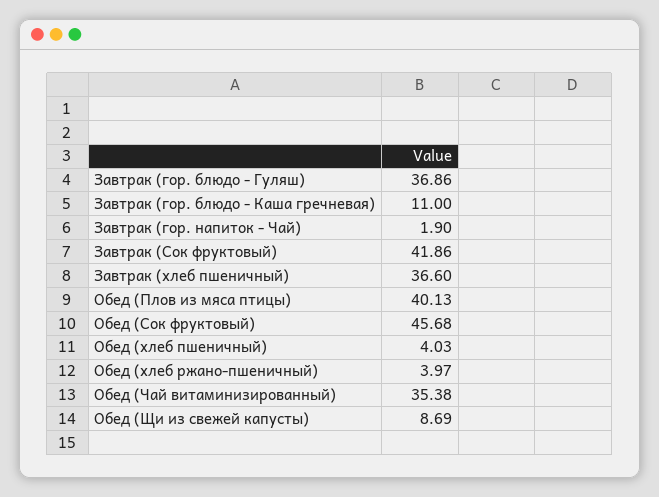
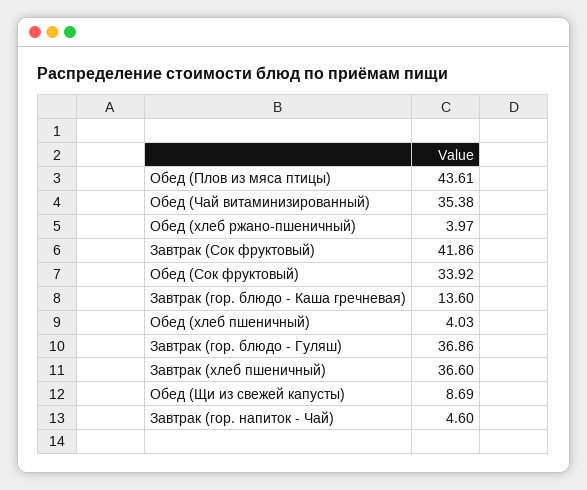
  {
    "Завтрак (гор. блюдо - Гуляш)": 36.86,
-   "Завтрак (гор. блюдо - Каша гречневая)": 11,
+   "Завтрак (гор. блюдо - Каша гречневая)": 13.6,
-   "Завтрак (гор. напиток - Чай)": 1.9,
+   "Завтрак (гор. напиток - Чай)": 4.6,
    "Завтрак (Сок фруктовый)": 41.86,
    "Завтрак (хлеб пшеничный)": 36.6,
-   "Обед (Плов из мяса птицы)": 40.13,
+   "Обед (Плов из мяса птицы)": 43.61,
-   "Обед (Сок фруктовый)": 45.68,
+   "Обед (Сок фруктовый)": 33.92,
    "Обед (хлеб пшеничный)": 4.03,
    "Обед (хлеб ржано-пшеничный)": 3.97,
    "Обед (Чай витаминизированный)": 35.38,
    "Обед (Щи из свежей капусты)": 8.69
  }

